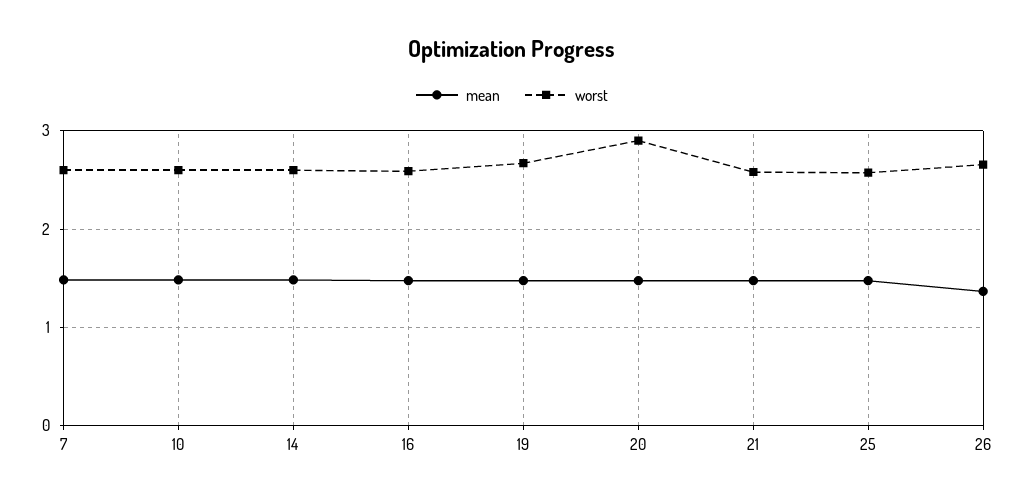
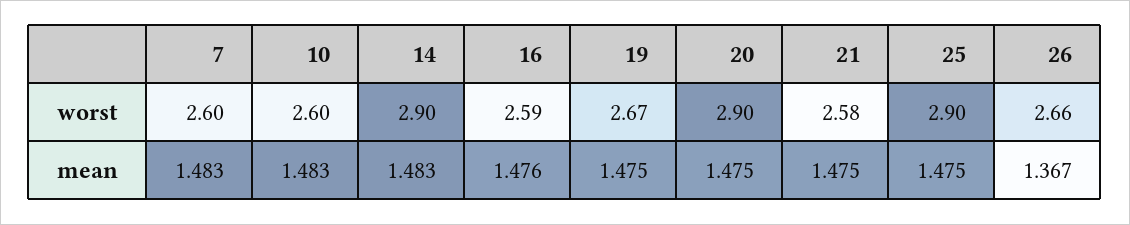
  {
    "mean": {
      "7": 1.483,
      "10": 1.483,
      "14": 1.483,
      "16": 1.476,
      "19": 1.475,
      "20": 1.475,
      "21": 1.475,
      "25": 1.475,
      "26": 1.367
    },
    "worst": {
      "7": 2.6,
      "10": 2.6,
-     "14": 2.6,
+     "14": 2.9,
      "16": 2.59,
      "19": 2.67,
      "20": 2.9,
      "21": 2.58,
-     "25": 2.6,
+     "25": 2.9,
      "26": 2.66
    }
  }

